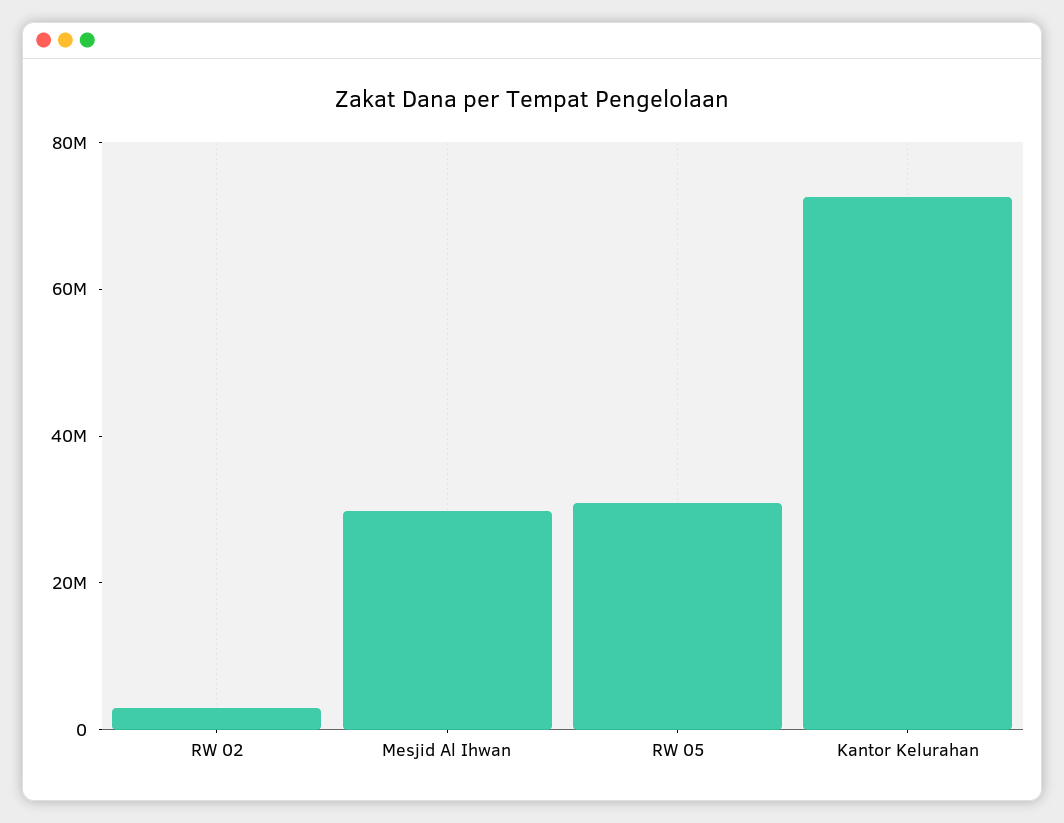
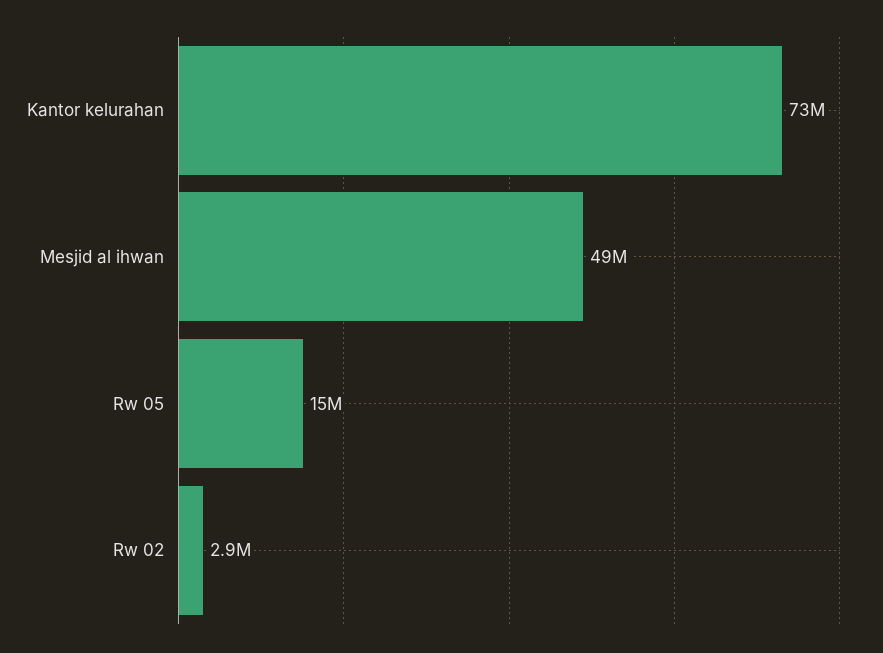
  {
    "RW 02": 2900000,
-   "Mesjid Al Ihwan": 30000000,
+   "Mesjid Al Ihwan": 49000000,
-   "RW 05": 30000000,
+   "RW 05": 15000000,
    "Kantor Kelurahan": 73000000
  }

